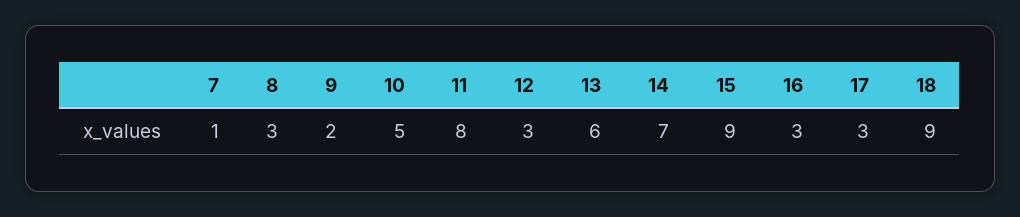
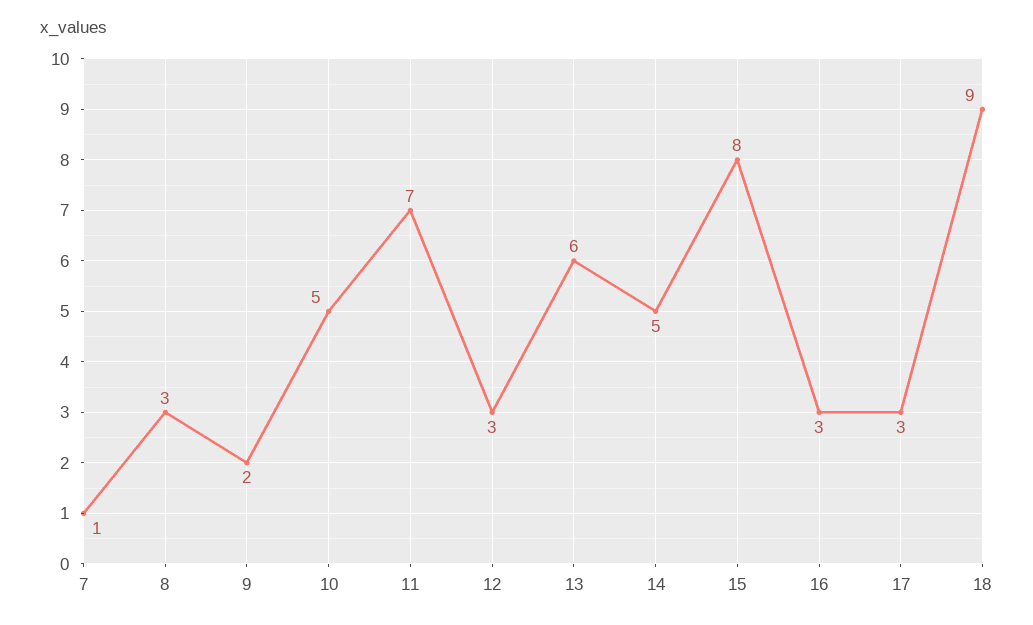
  {
    "7": 1,
    "8": 3,
    "9": 2,
    "10": 5,
-   "11": 8,
+   "11": 7,
    "12": 3,
    "13": 6,
-   "14": 7,
+   "14": 5,
-   "15": 9,
+   "15": 8,
    "16": 3,
    "17": 3,
    "18": 9
  }

